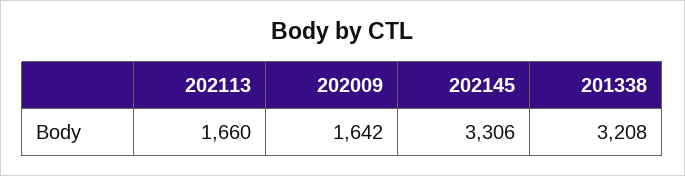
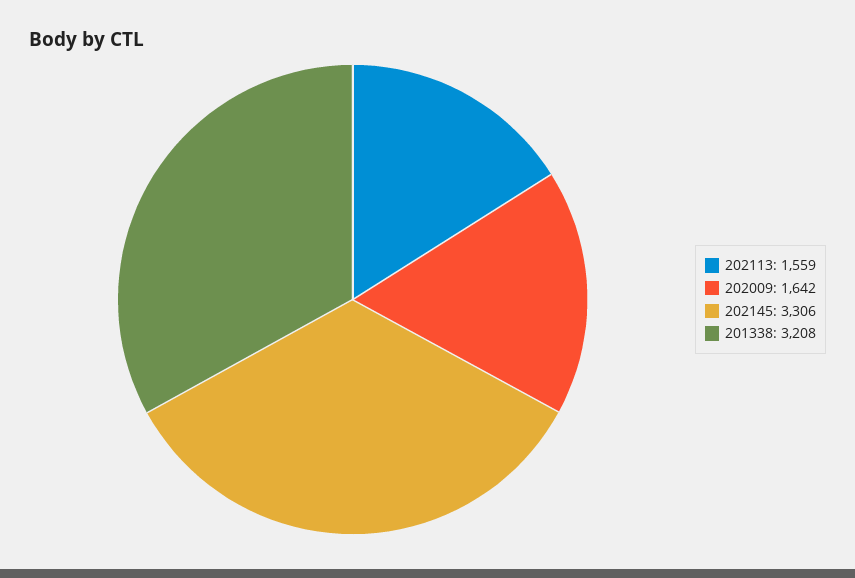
  {
-   "202113": 1660,
+   "202113": 1559,
    "202009": 1642,
    "202145": 3306,
    "201338": 3208
  }

